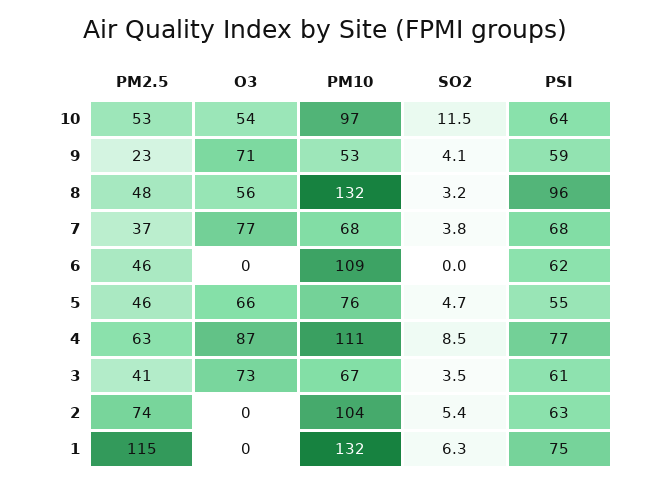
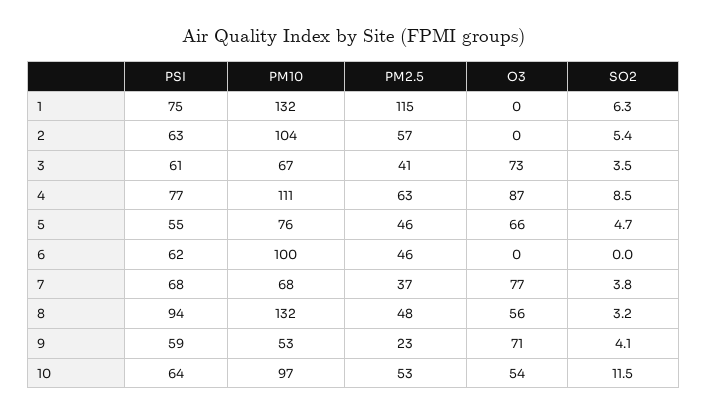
  {
    "PM2.5": {
      "10": 53,
      "9": 23,
      "8": 48,
      "7": 37,
      "6": 46,
      "5": 46,
      "4": 63,
      "3": 41,
-     "2": 74,
+     "2": 57,
      "1": 115
    },
    "O3": {
      "10": 54,
      "9": 71,
      "8": 56,
      "7": 77,
      "6": 0,
      "5": 66,
      "4": 87,
      "3": 73,
      "2": 0,
      "1": 0
    },
    "PM10": {
      "10": 97,
      "9": 53,
      "8": 132,
      "7": 68,
-     "6": 109,
+     "6": 100,
      "5": 76,
      "4": 111,
      "3": 67,
      "2": 104,
      "1": 132
    },
    "SO2": {
      "10": 11.5,
      "9": 4.1,
      "8": 3.2,
      "7": 3.8,
      "6": 0,
      "5": 4.7,
      "4": 8.5,
      "3": 3.5,
      "2": 5.4,
      "1": 6.3
    },
    "PSI": {
      "10": 64,
      "9": 59,
-     "8": 96,
+     "8": 94,
      "7": 68,
      "6": 62,
      "5": 55,
      "4": 77,
      "3": 61,
      "2": 63,
      "1": 75
    }
  }

